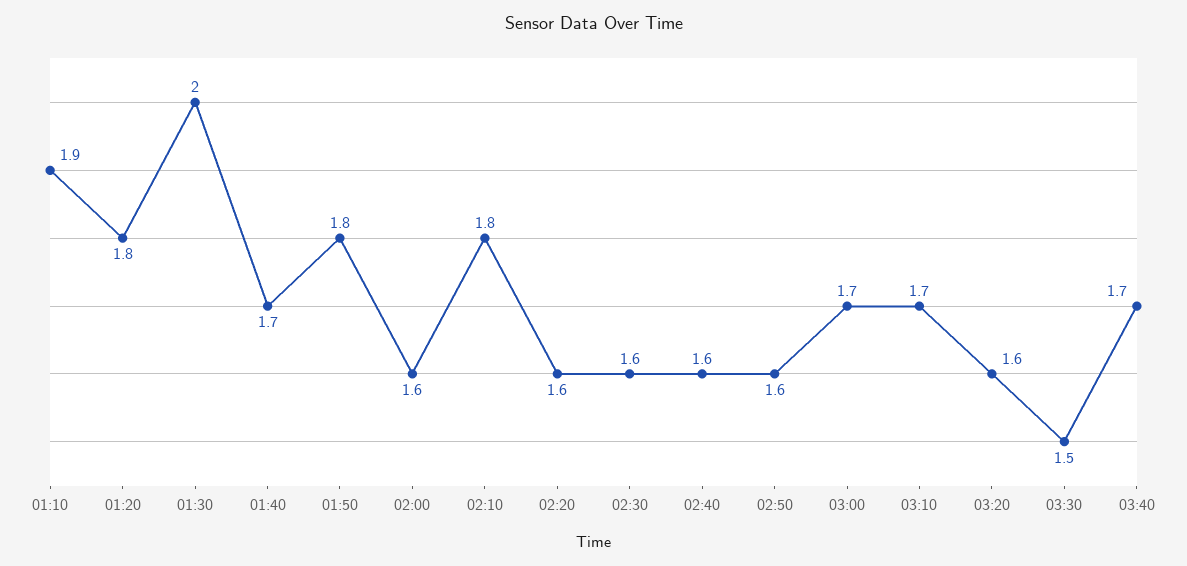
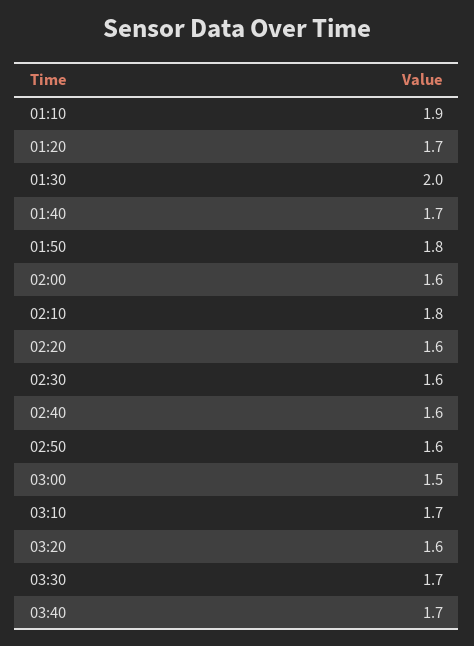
  {
    "01:10": 1.9,
-   "01:20": 1.8,
+   "01:20": 1.7,
    "01:30": 2,
    "01:40": 1.7,
    "01:50": 1.8,
    "02:00": 1.6,
    "02:10": 1.8,
    "02:20": 1.6,
    "02:30": 1.6,
    "02:40": 1.6,
    "02:50": 1.6,
-   "03:00": 1.7,
+   "03:00": 1.5,
    "03:10": 1.7,
    "03:20": 1.6,
-   "03:30": 1.5,
+   "03:30": 1.7,
    "03:40": 1.7
  }

